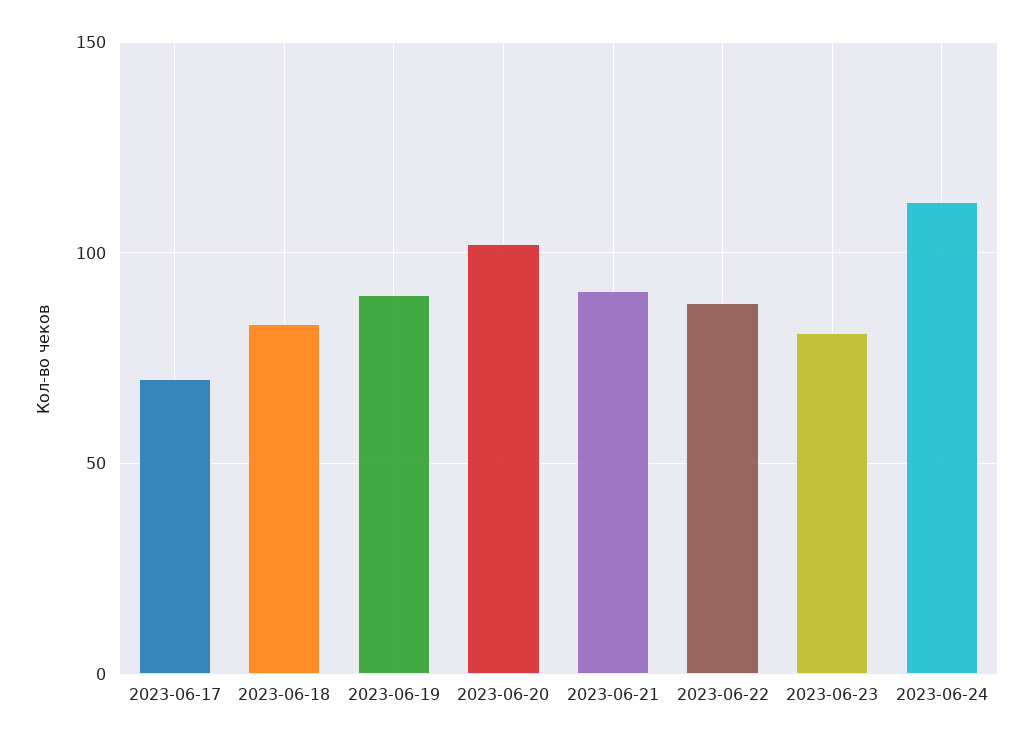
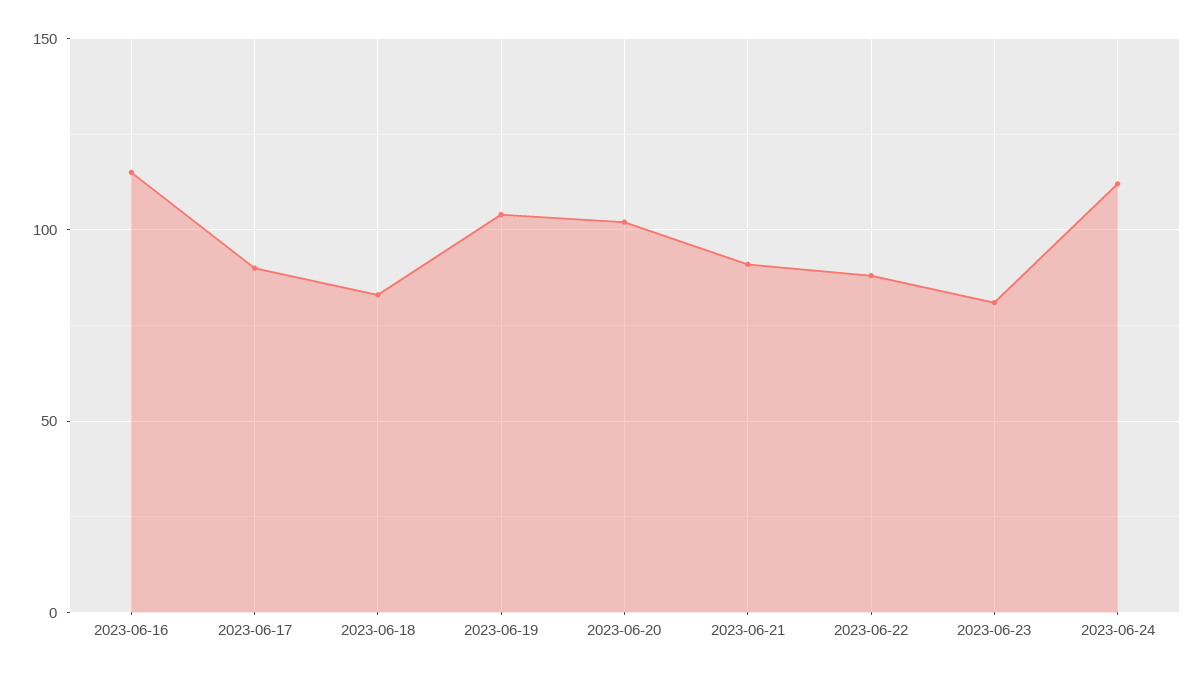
  {
-   "2023-06-17": 70,
+   "2023-06-17": 90,
    "2023-06-18": 85,
-   "2023-06-19": 90,
+   "2023-06-19": 105,
    "2023-06-20": 100,
    "2023-06-21": 90,
    "2023-06-22": 90,
    "2023-06-23": 80,
-   "2023-06-24": 110
+   "2023-06-24": 110,
+   "2023-06-16": 115
  }

